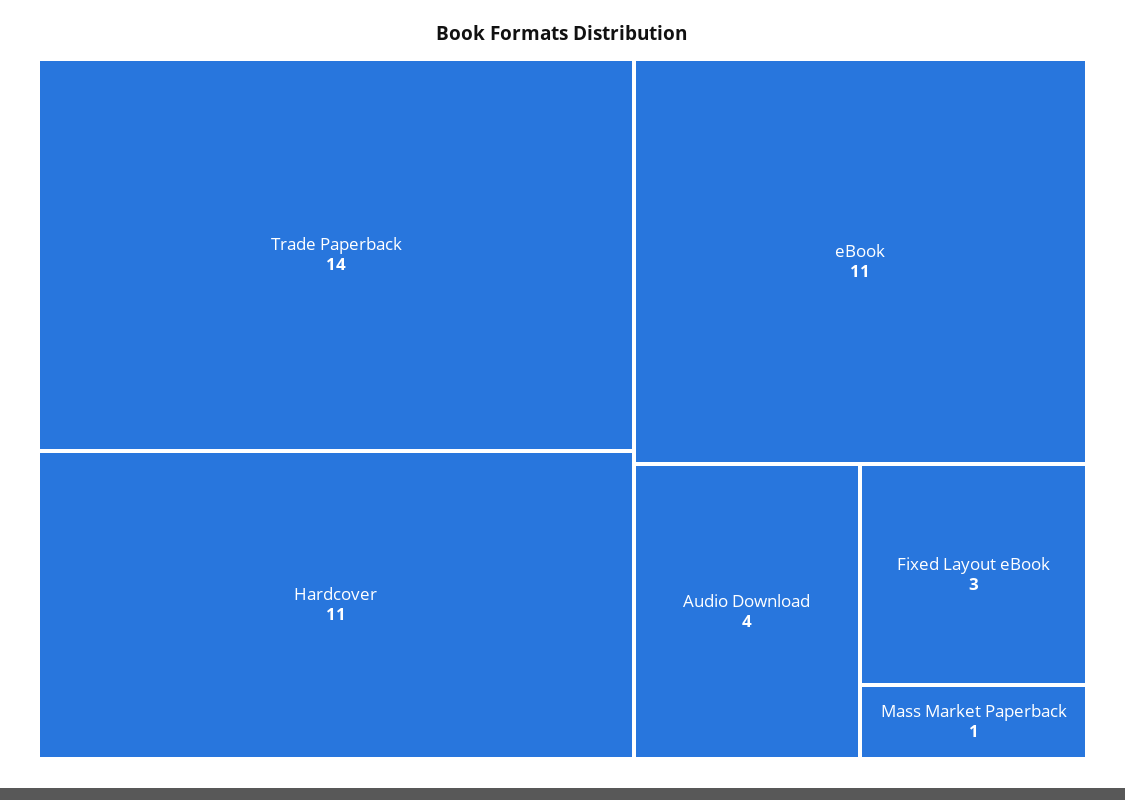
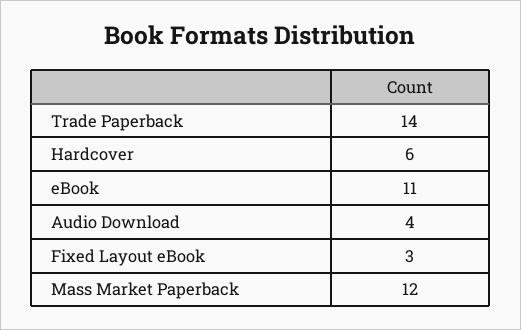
  {
    "Trade Paperback": 14,
-   "Hardcover": 11,
+   "Hardcover": 6,
    "eBook": 11,
    "Audio Download": 4,
    "Fixed Layout eBook": 3,
-   "Mass Market Paperback": 1
+   "Mass Market Paperback": 12
  }

